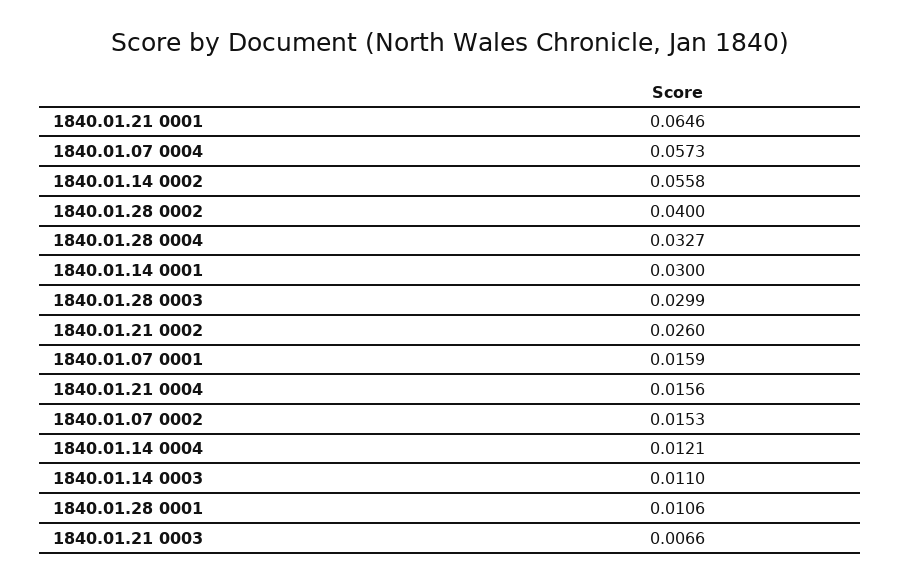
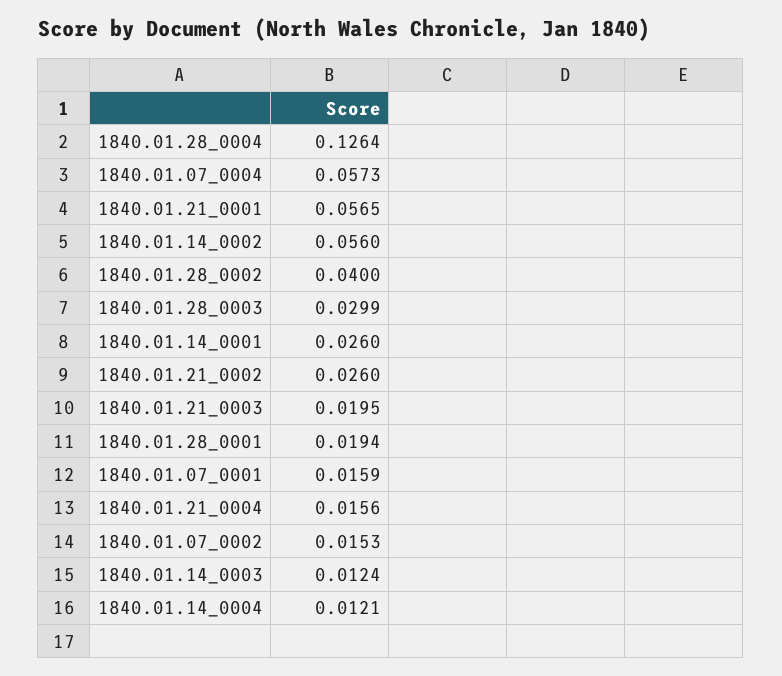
  {
-   "1840.01.21 0001": 0.0646,
+   "1840.01.21 0001": 0.0565,
    "1840.01.07 0004": 0.0573,
-   "1840.01.14 0002": 0.0558,
+   "1840.01.14 0002": 0.056,
    "1840.01.28 0002": 0.04,
-   "1840.01.28 0004": 0.0327,
+   "1840.01.28 0004": 0.1264,
-   "1840.01.14 0001": 0.03,
+   "1840.01.14 0001": 0.026,
    "1840.01.28 0003": 0.0299,
    "1840.01.21 0002": 0.026,
    "1840.01.07 0001": 0.0159,
    "1840.01.21 0004": 0.0156,
    "1840.01.07 0002": 0.0153,
    "1840.01.14 0004": 0.0121,
-   "1840.01.14 0003": 0.011,
+   "1840.01.14 0003": 0.0124,
-   "1840.01.28 0001": 0.0106,
+   "1840.01.28 0001": 0.0194,
-   "1840.01.21 0003": 0.0066
+   "1840.01.21 0003": 0.0195
  }

